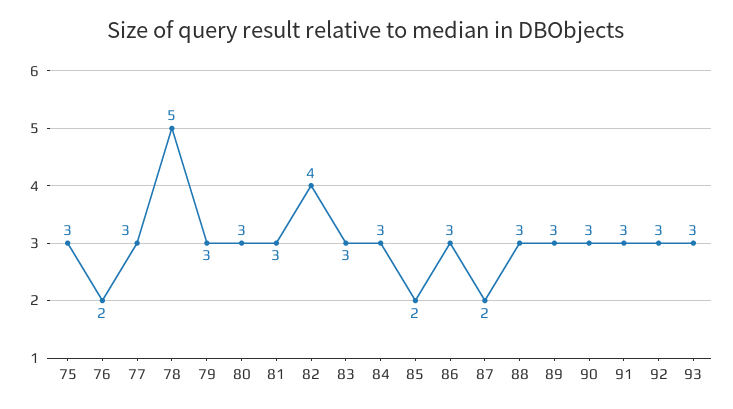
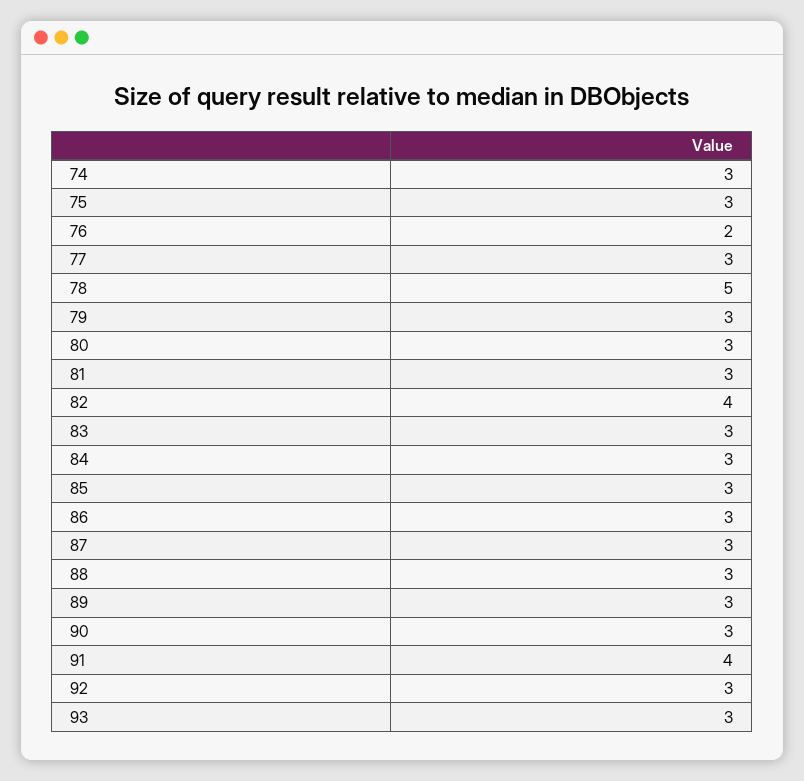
  {
    "75": 3,
    "76": 2,
    "77": 3,
    "78": 5,
    "79": 3,
    "80": 3,
    "81": 3,
    "82": 4,
    "83": 3,
    "84": 3,
-   "85": 2,
+   "85": 3,
    "86": 3,
-   "87": 2,
+   "87": 3,
    "88": 3,
    "89": 3,
    "90": 3,
-   "91": 3,
+   "91": 4,
    "92": 3,
-   "93": 3
+   "93": 3,
+   "74": 3
  }

